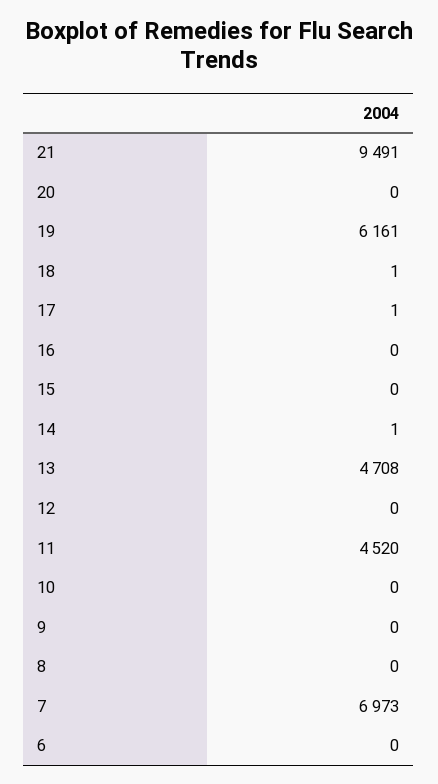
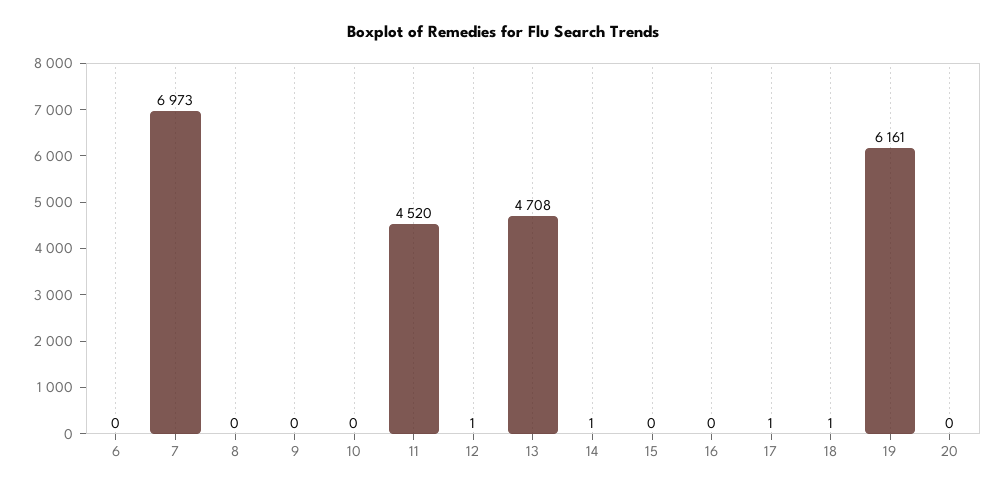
  {
-   "21": 9491,
    "20": 0,
    "19": 6161,
    "18": 1,
    "17": 1,
    "16": 0,
    "15": 0,
    "14": 1,
    "13": 4708,
-   "12": 0,
+   "12": 1,
    "11": 4520,
    "10": 0,
    "9": 0,
    "8": 0,
    "7": 6973,
    "6": 0
  }

